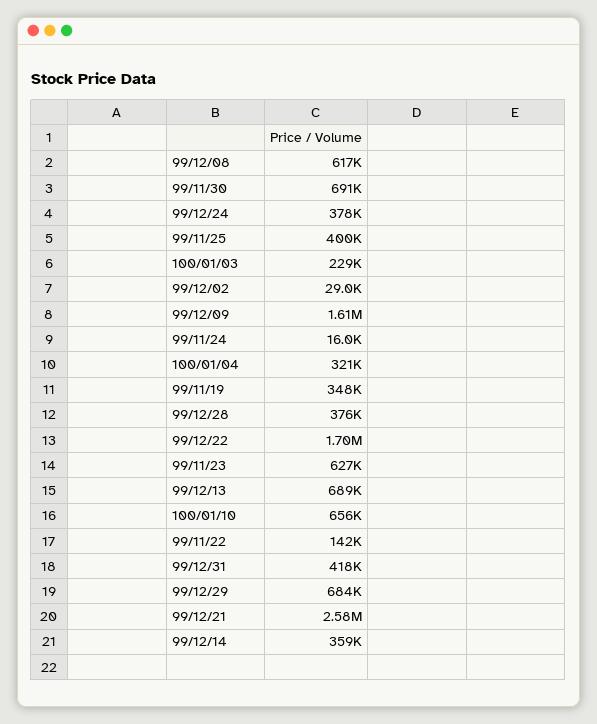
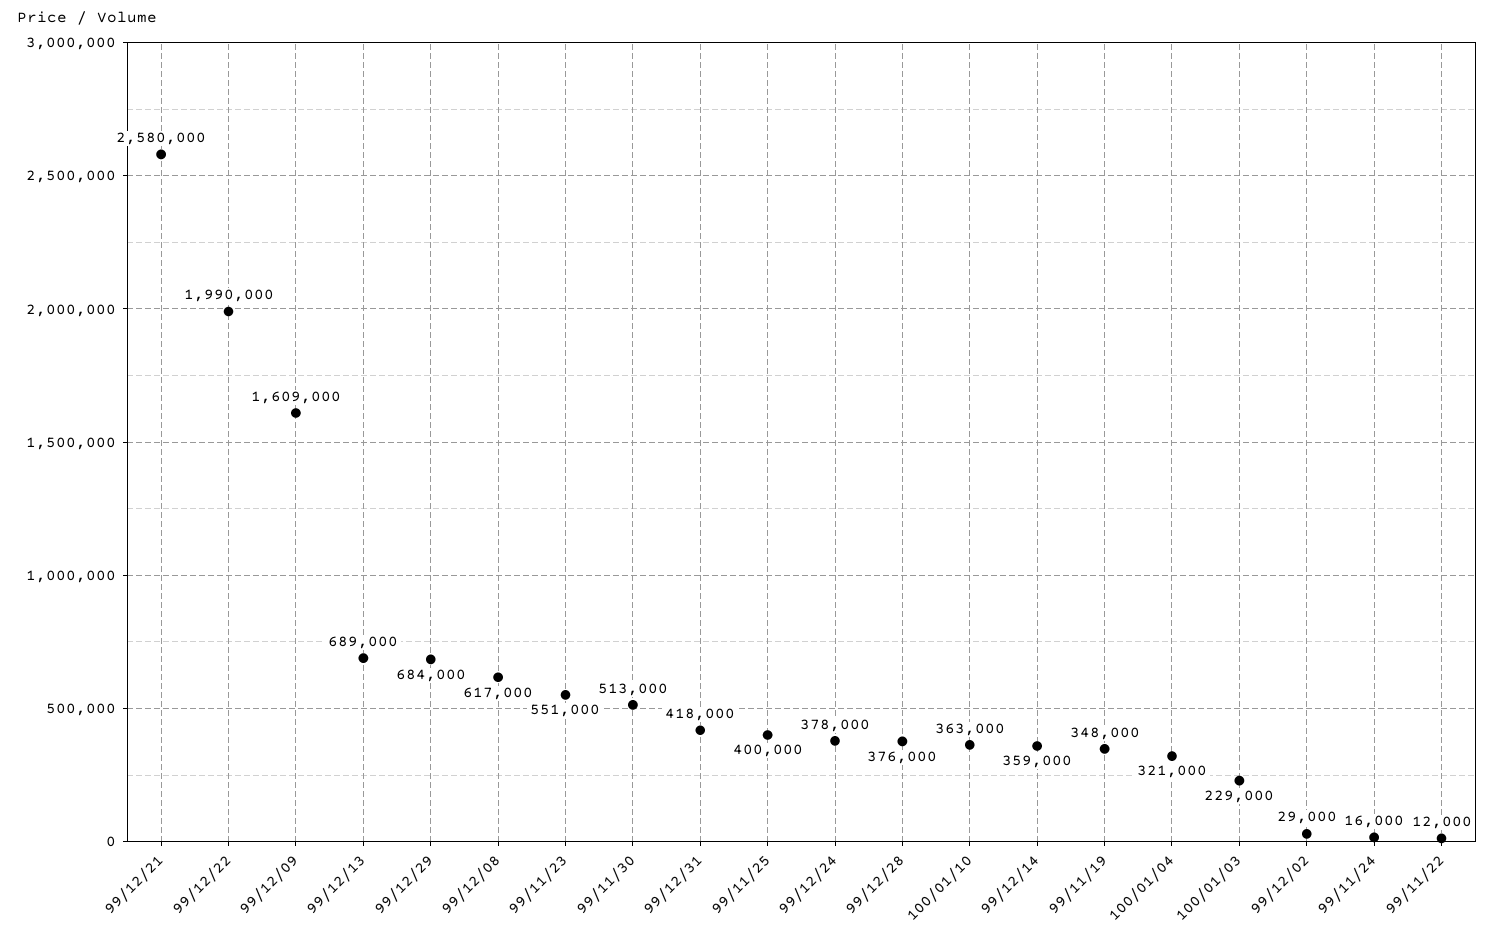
  {
    "99/12/08": 617000,
-   "99/11/30": 691000,
+   "99/11/30": 513000,
    "99/12/24": 378000,
    "99/11/25": 400000,
    "100/01/03": 229000,
    "99/12/02": 29000,
    "99/12/09": 1609000,
    "99/11/24": 16000,
    "100/01/04": 321000,
    "99/11/19": 348000,
    "99/12/28": 376000,
-   "99/12/22": 1700000,
+   "99/12/22": 1990000,
-   "99/11/23": 627000,
+   "99/11/23": 551000,
    "99/12/13": 689000,
-   "100/01/10": 656000,
+   "100/01/10": 363000,
-   "99/11/22": 142000,
+   "99/11/22": 12000,
    "99/12/31": 418000,
    "99/12/29": 684000,
    "99/12/21": 2580000,
    "99/12/14": 359000
  }

